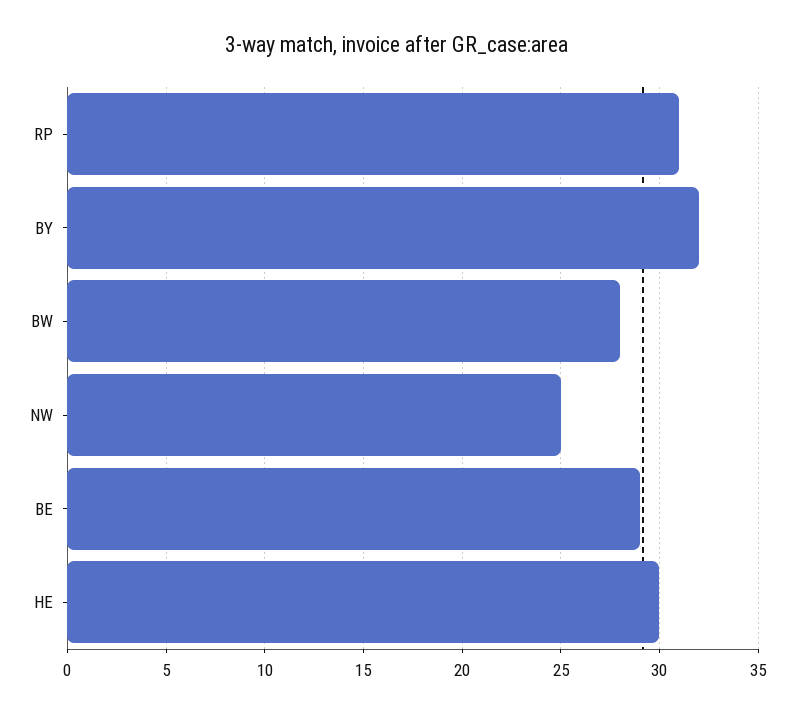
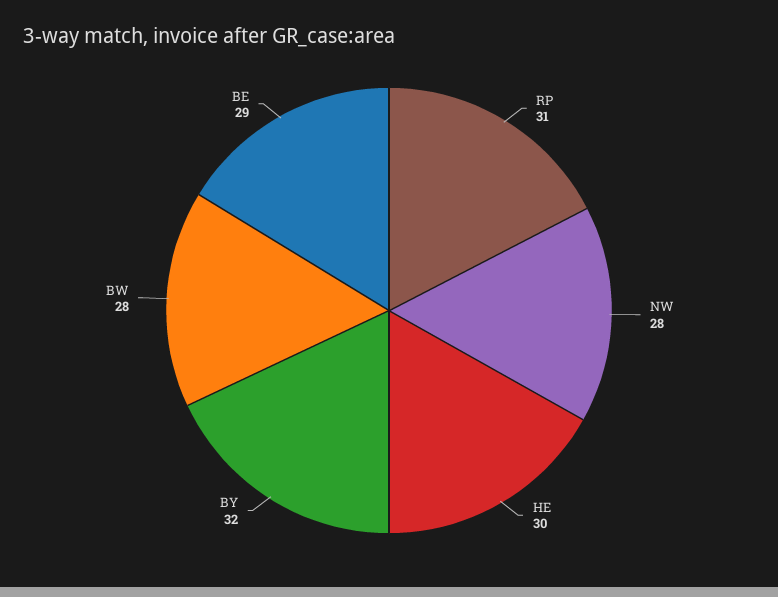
  {
    "RP": 31,
    "BY": 32,
    "BW": 28,
-   "NW": 25,
+   "NW": 28,
    "BE": 29,
    "HE": 30
  }

